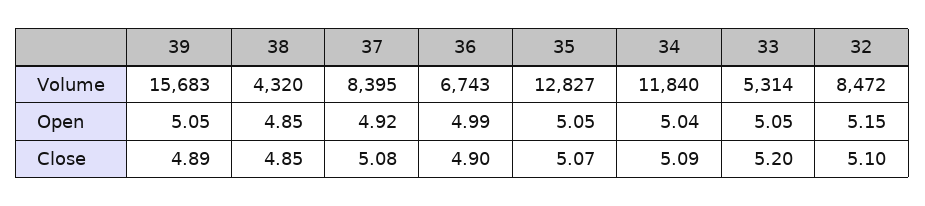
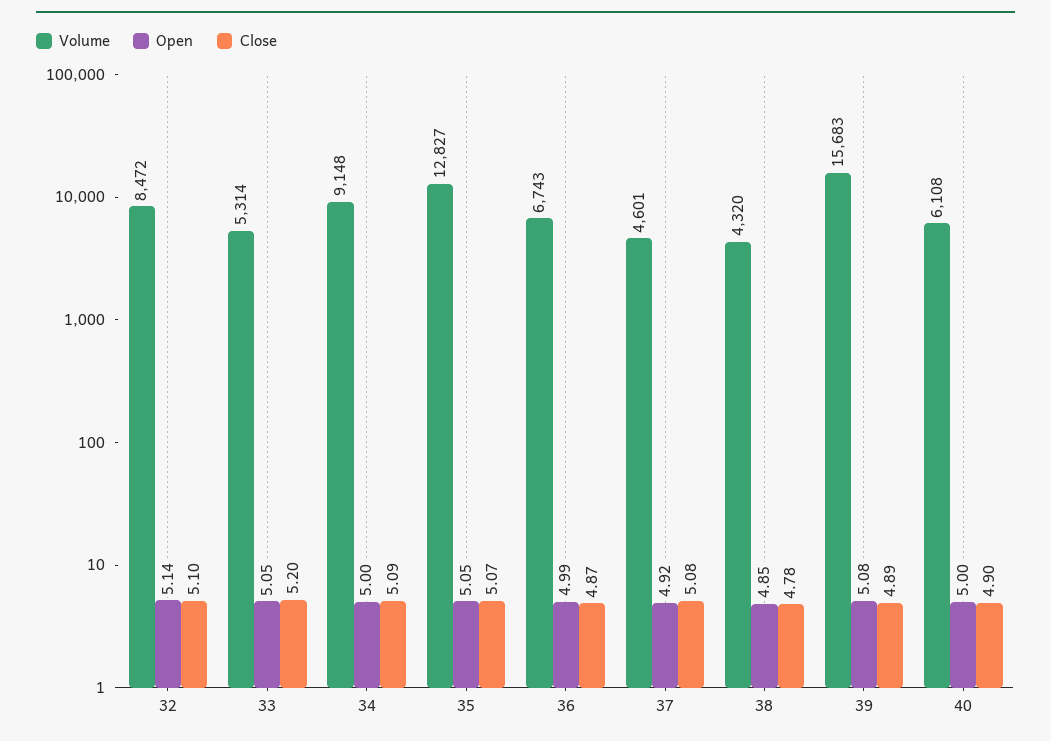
  {
    "Volume": {
      "39": 15683,
      "38": 4320,
-     "37": 8395,
+     "37": 4601,
      "36": 6743,
      "35": 12827,
-     "34": 11840,
+     "34": 9148,
      "33": 5314,
-     "32": 8472
+     "32": 8472,
+     "40": 6108
    },
    "Open": {
-     "39": 5.05,
+     "39": 5.08,
      "38": 4.85,
      "37": 4.92,
      "36": 4.99,
      "35": 5.05,
-     "34": 5.04,
+     "34": 5,
      "33": 5.05,
-     "32": 5.15
+     "32": 5.14,
+     "40": 5
    },
    "Close": {
      "39": 4.89,
-     "38": 4.85,
+     "38": 4.78,
      "37": 5.08,
-     "36": 4.9,
+     "36": 4.87,
      "35": 5.07,
      "34": 5.09,
      "33": 5.2,
-     "32": 5.1
+     "32": 5.1,
+     "40": 4.9
    }
  }

